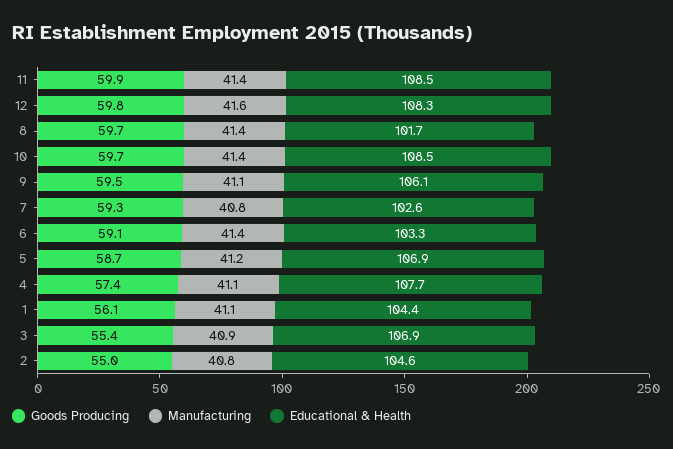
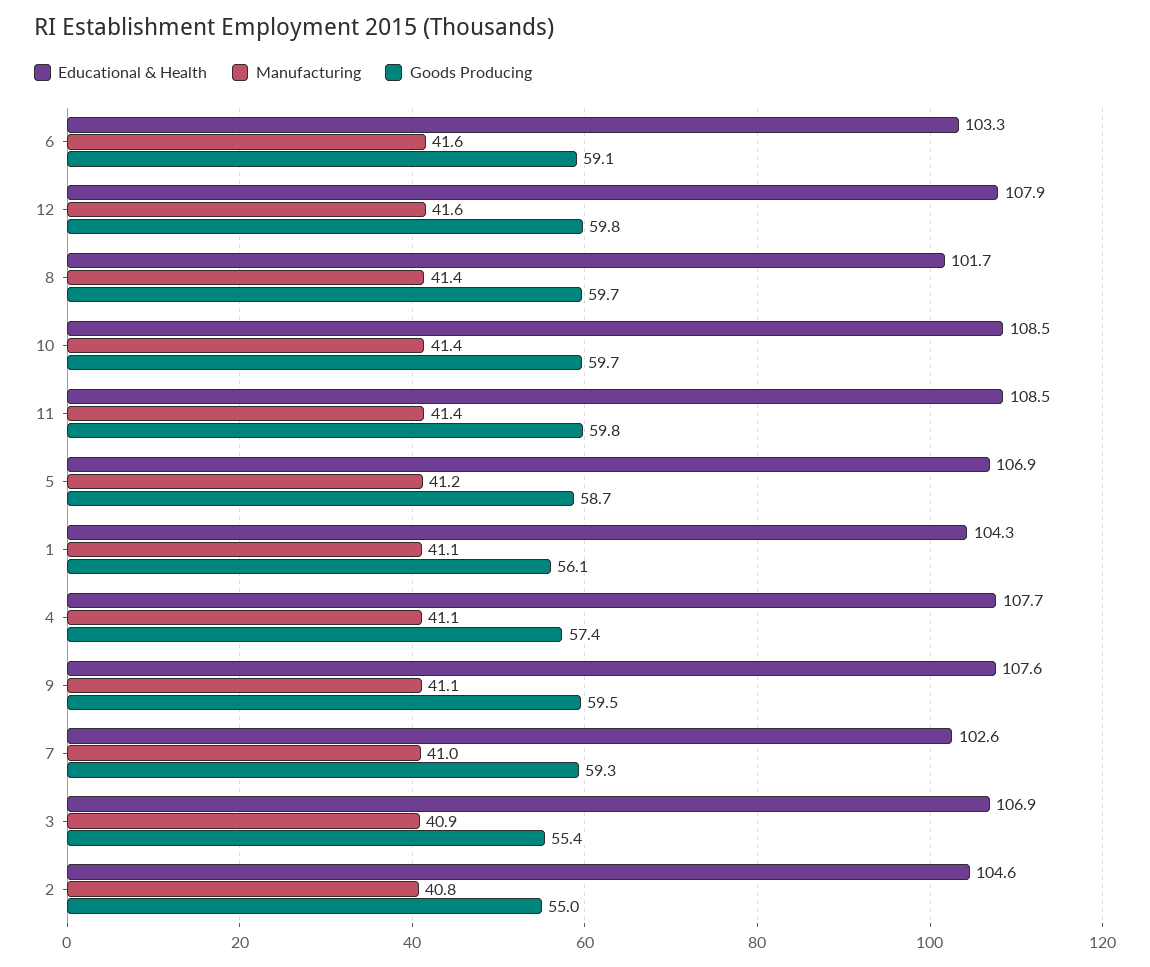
  {
    "Goods Producing": {
-     "11": 59.9,
+     "11": 59.8,
      "12": 59.8,
      "8": 59.7,
      "10": 59.7,
      "9": 59.5,
      "7": 59.3,
      "6": 59.1,
      "5": 58.7,
      "4": 57.4,
      "1": 56.1,
      "3": 55.4,
      "2": 55
    },
    "Manufacturing": {
      "11": 41.4,
      "12": 41.6,
      "8": 41.4,
      "10": 41.4,
      "9": 41.1,
-     "7": 40.8,
+     "7": 41,
-     "6": 41.4,
+     "6": 41.6,
      "5": 41.2,
      "4": 41.1,
      "1": 41.1,
      "3": 40.9,
      "2": 40.8
    },
    "Educational & Health": {
      "11": 108.5,
-     "12": 108.3,
+     "12": 107.9,
      "8": 101.7,
      "10": 108.5,
-     "9": 106.1,
+     "9": 107.6,
      "7": 102.6,
      "6": 103.3,
      "5": 106.9,
      "4": 107.7,
-     "1": 104.4,
+     "1": 104.3,
      "3": 106.9,
      "2": 104.6
    }
  }

